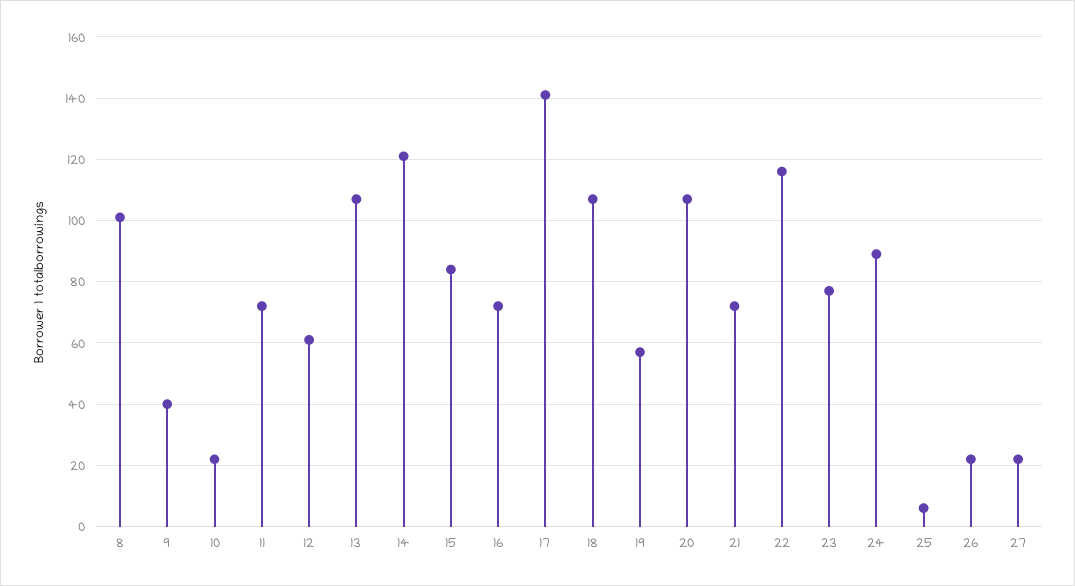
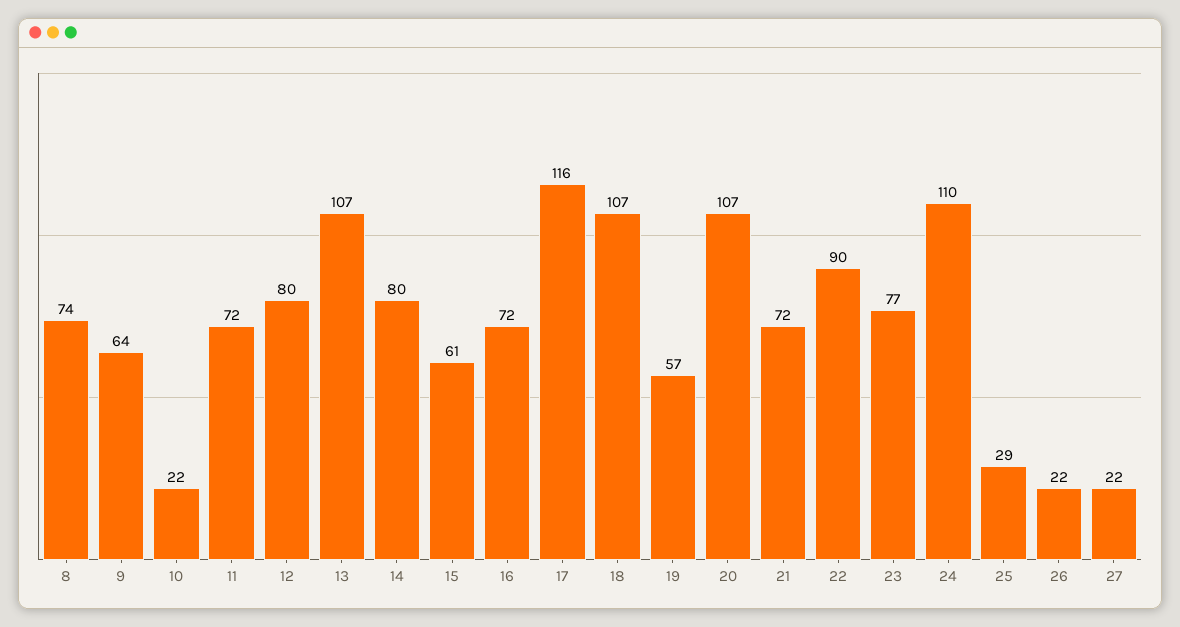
  {
-   "8": 100,
+   "8": 74,
-   "9": 40,
+   "9": 64,
    "10": 22,
    "11": 72,
-   "12": 60,
+   "12": 80,
    "13": 107,
-   "14": 120,
+   "14": 80,
-   "15": 85,
+   "15": 61,
    "16": 72,
-   "17": 140,
+   "17": 116,
    "18": 107,
    "19": 57,
    "20": 107,
    "21": 72,
-   "22": 115,
+   "22": 90,
    "23": 77,
-   "24": 90,
+   "24": 110,
-   "25": 5,
+   "25": 29,
    "26": 22,
    "27": 22
  }

